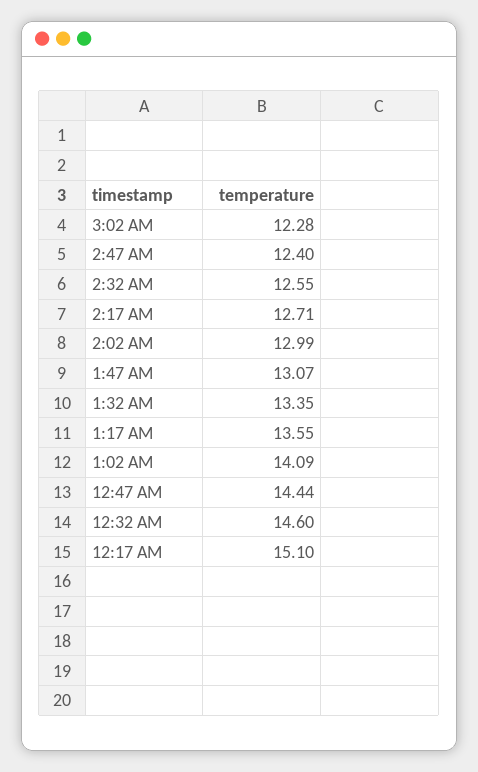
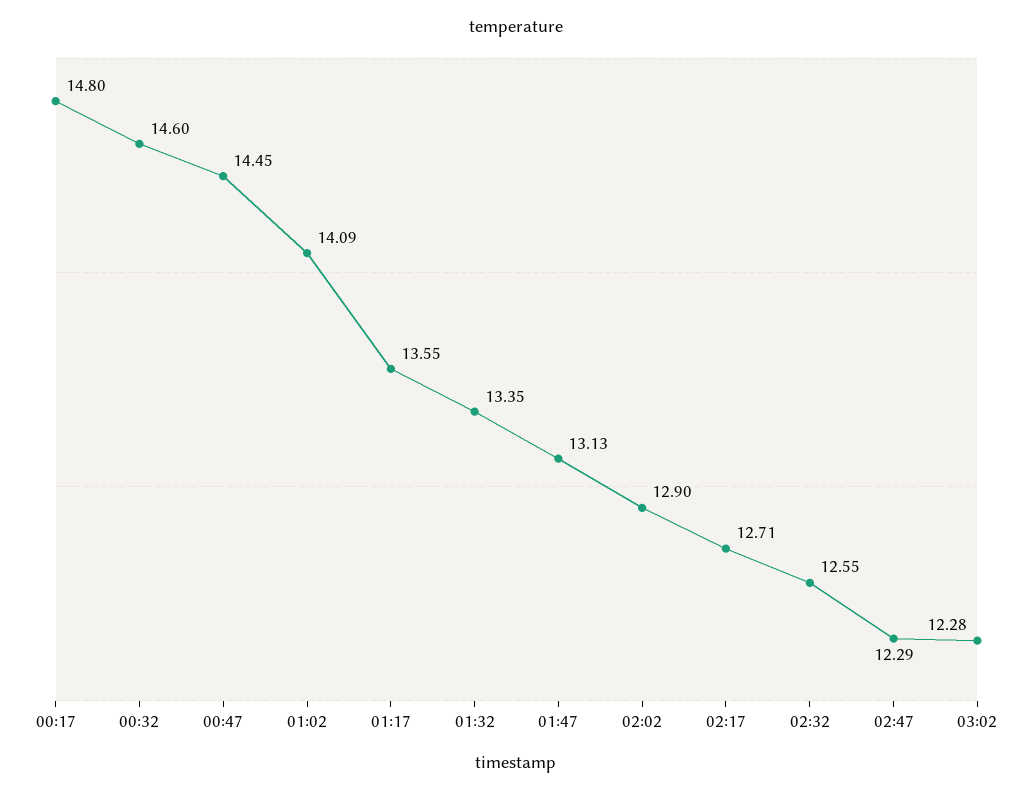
  {
    "3:02 AM": 12.28,
-   "2:47 AM": 12.4,
+   "2:47 AM": 12.29,
    "2:32 AM": 12.55,
    "2:17 AM": 12.71,
-   "2:02 AM": 12.99,
+   "2:02 AM": 12.9,
-   "1:47 AM": 13.07,
+   "1:47 AM": 13.13,
    "1:32 AM": 13.35,
    "1:17 AM": 13.55,
    "1:02 AM": 14.09,
-   "12:47 AM": 14.44,
+   "12:47 AM": 14.45,
    "12:32 AM": 14.6,
-   "12:17 AM": 15.1
+   "12:17 AM": 14.8
  }

